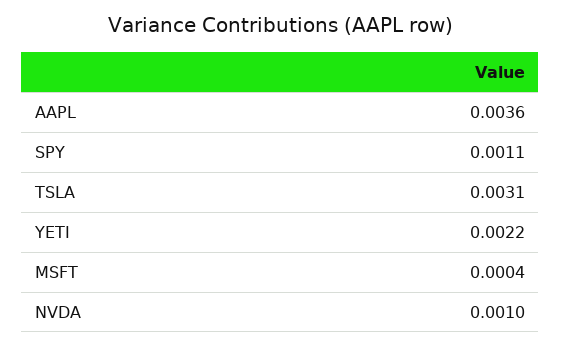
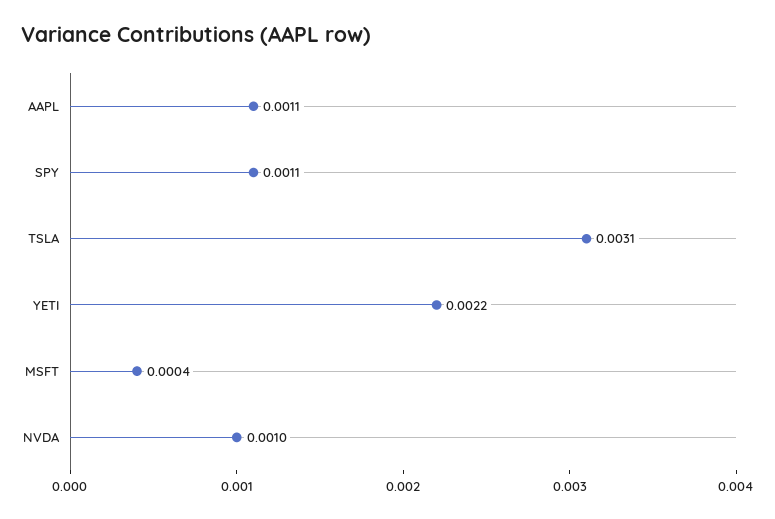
  {
-   "AAPL": 0.0036,
+   "AAPL": 0.0011,
    "SPY": 0.0011,
    "TSLA": 0.0031,
    "YETI": 0.0022,
    "MSFT": 0.0004,
    "NVDA": 0.001
  }

